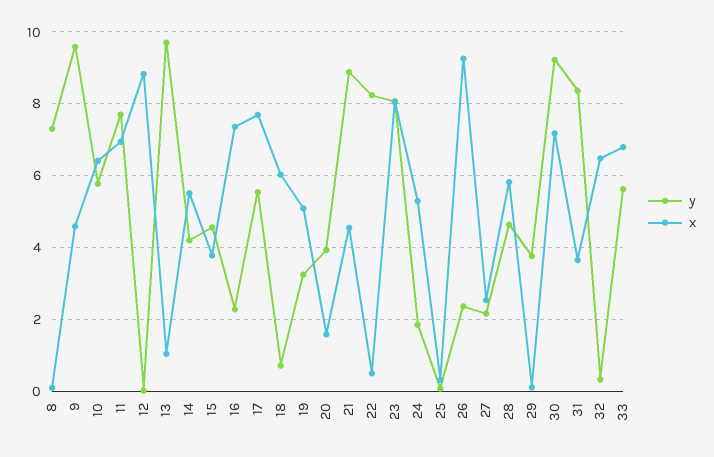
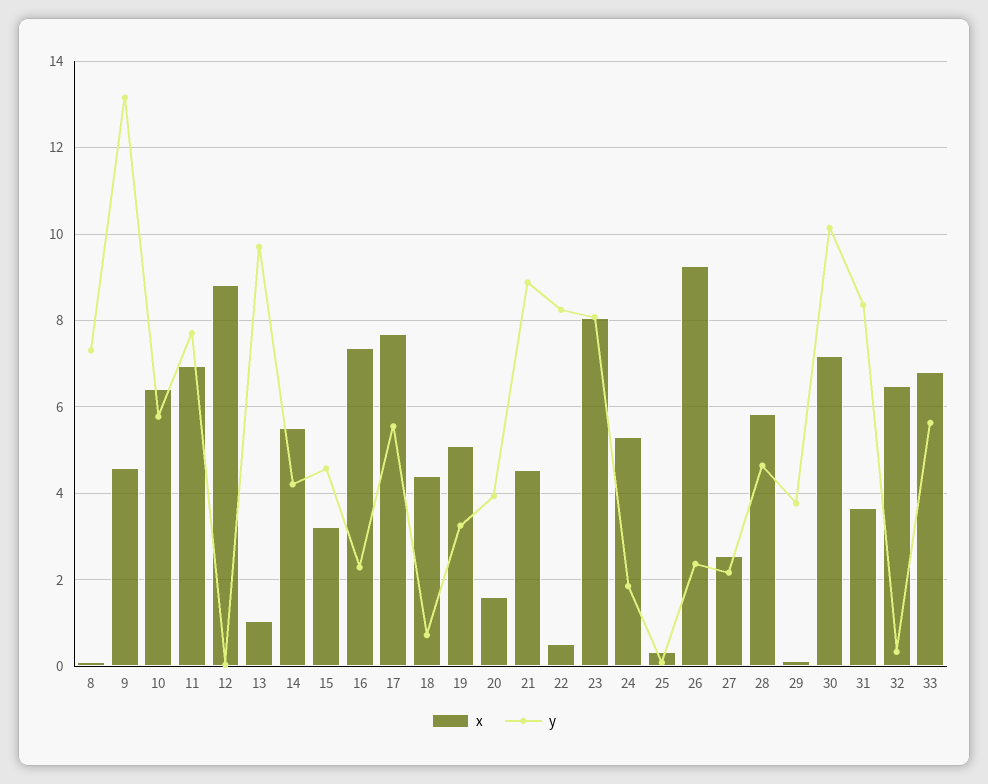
  {
    "y": {
      "8": 7.4,
-     "9": 9.6,
+     "9": 13.2,
      "10": 5.8,
      "11": 7.8,
      "12": 0,
      "13": 9.8,
      "14": 4.2,
      "15": 4.6,
      "16": 2.2,
      "17": 5.6,
      "18": 0.8,
      "19": 3.2,
      "20": 4,
      "21": 8.8,
      "22": 8.2,
      "23": 8,
      "24": 1.8,
      "25": 0,
      "26": 2.4,
      "27": 2.2,
      "28": 4.6,
      "29": 3.8,
-     "30": 9.2,
+     "30": 10.2,
      "31": 8.4,
      "32": 0.4,
      "33": 5.6
    },
    "x": {
      "8": 0.2,
      "9": 4.6,
      "10": 6.4,
      "11": 7,
      "12": 8.8,
      "13": 1,
      "14": 5.6,
-     "15": 3.8,
+     "15": 3.2,
      "16": 7.4,
      "17": 7.6,
-     "18": 6,
+     "18": 4.4,
      "19": 5,
      "20": 1.6,
      "21": 4.6,
      "22": 0.6,
      "23": 8,
      "24": 5.2,
      "25": 0.4,
      "26": 9.2,
      "27": 2.6,
      "28": 5.8,
      "29": 0.2,
      "30": 7.2,
      "31": 3.6,
      "32": 6.4,
      "33": 6.8
    }
  }

